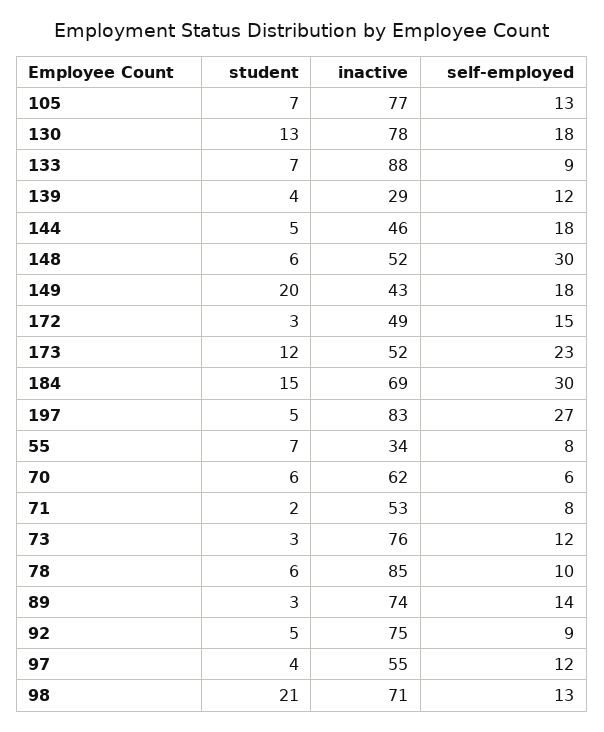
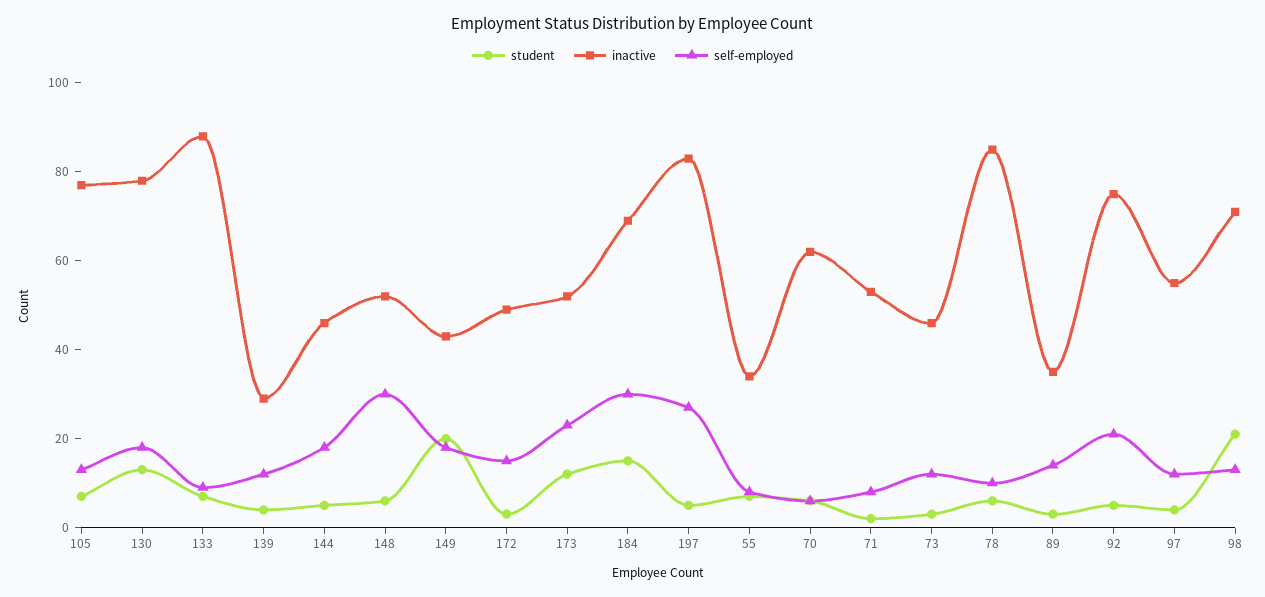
  {
    "student": {
      "105": 7,
      "130": 13,
      "133": 7,
      "139": 4,
      "144": 5,
      "148": 6,
      "149": 20,
      "172": 3,
      "173": 12,
      "184": 15,
      "197": 5,
      "55": 7,
      "70": 6,
      "71": 2,
      "73": 3,
      "78": 6,
      "89": 3,
      "92": 5,
      "97": 4,
      "98": 21
    },
    "inactive": {
      "105": 77,
      "130": 78,
      "133": 88,
      "139": 29,
      "144": 46,
      "148": 52,
      "149": 43,
      "172": 49,
      "173": 52,
      "184": 69,
      "197": 83,
      "55": 34,
      "70": 62,
      "71": 53,
-     "73": 76,
+     "73": 45,
      "78": 85,
-     "89": 74,
+     "89": 35,
      "92": 75,
      "97": 55,
      "98": 71
    },
    "self-employed": {
      "105": 13,
      "130": 18,
      "133": 9,
      "139": 12,
      "144": 18,
      "148": 30,
      "149": 18,
      "172": 15,
      "173": 23,
      "184": 30,
      "197": 27,
      "55": 8,
      "70": 6,
      "71": 8,
      "73": 12,
      "78": 10,
      "89": 14,
-     "92": 9,
+     "92": 20,
      "97": 12,
      "98": 13
    }
  }

